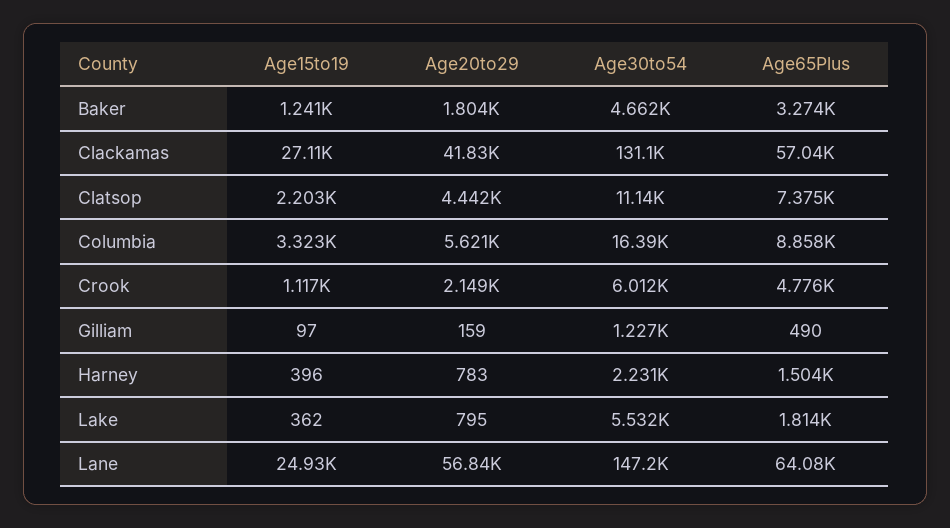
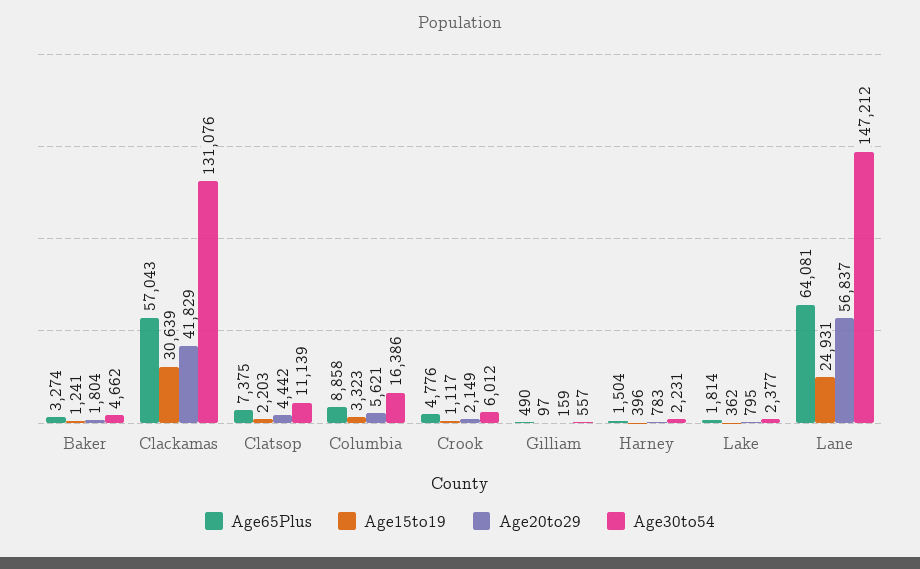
  {
    "Age15to19": {
      "Baker": 1241,
-     "Clackamas": 27110,
+     "Clackamas": 30639,
      "Clatsop": 2203,
      "Columbia": 3323,
      "Crook": 1117,
      "Gilliam": 97,
      "Harney": 396,
      "Lake": 362,
      "Lane": 24931
    },
    "Age20to29": {
      "Baker": 1804,
      "Clackamas": 41829,
      "Clatsop": 4442,
      "Columbia": 5621,
      "Crook": 2149,
      "Gilliam": 159,
      "Harney": 783,
      "Lake": 795,
      "Lane": 56837
    },
    "Age30to54": {
      "Baker": 4662,
      "Clackamas": 131076,
      "Clatsop": 11139,
      "Columbia": 16386,
      "Crook": 6012,
-     "Gilliam": 1227,
+     "Gilliam": 557,
      "Harney": 2231,
-     "Lake": 5532,
+     "Lake": 2377,
      "Lane": 147212
    },
    "Age65Plus": {
      "Baker": 3274,
      "Clackamas": 57043,
      "Clatsop": 7375,
      "Columbia": 8858,
      "Crook": 4776,
      "Gilliam": 490,
      "Harney": 1504,
      "Lake": 1814,
      "Lane": 64081
    }
  }

